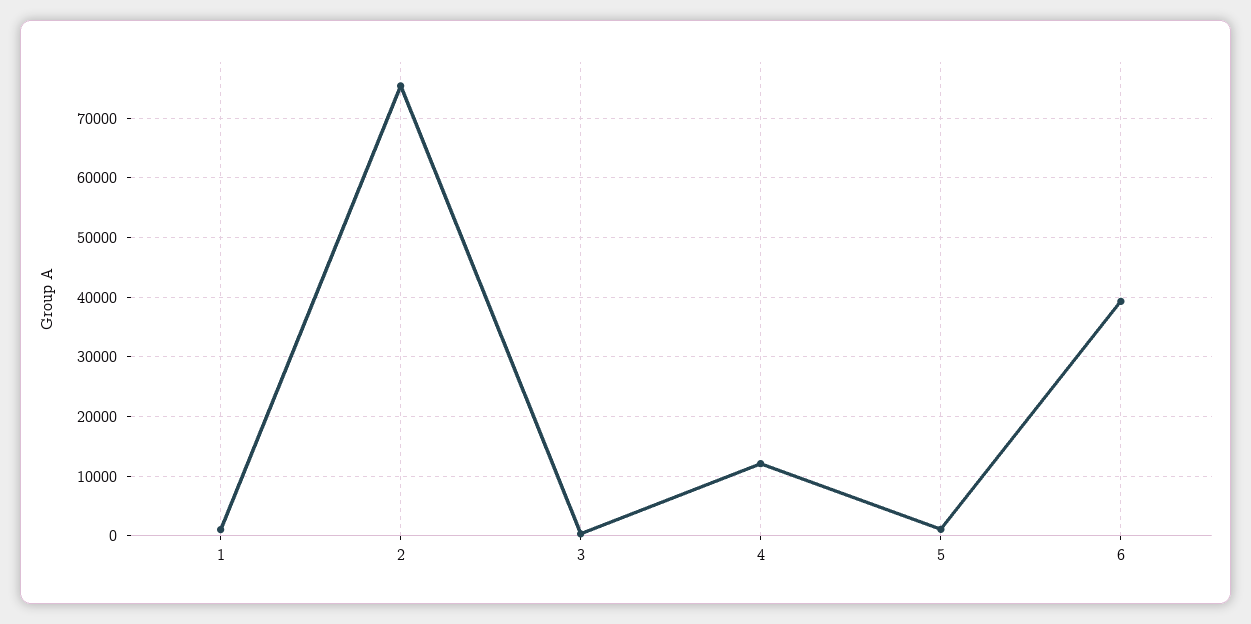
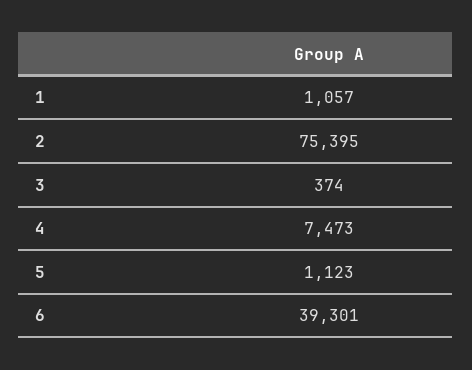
  {
    "1": 1057,
    "2": 75395,
    "3": 374,
-   "4": 12000,
+   "4": 7473,
    "5": 1123,
    "6": 39301
  }

